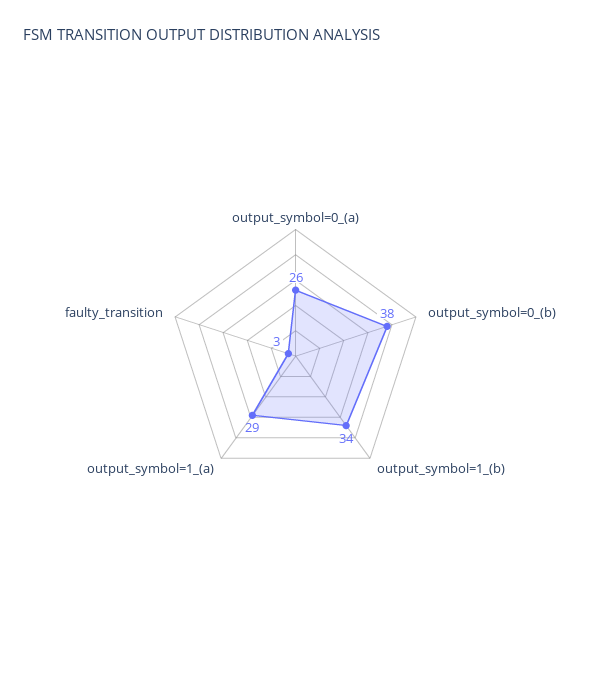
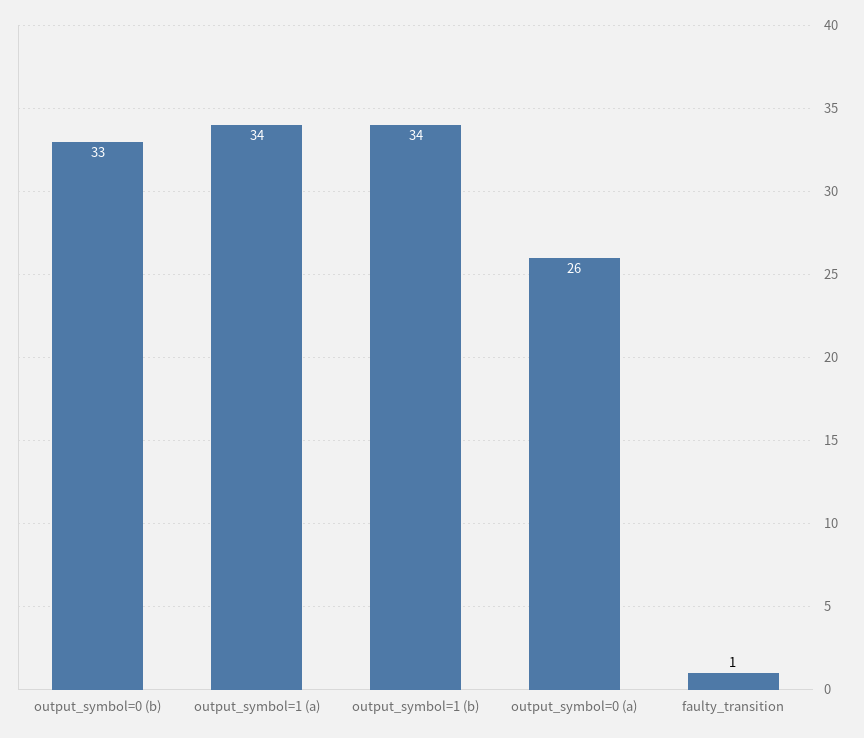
  {
    "output_symbol=0_(a)": 26,
-   "output_symbol=0_(b)": 38,
+   "output_symbol=0_(b)": 33,
    "output_symbol=1_(b)": 34,
-   "output_symbol=1_(a)": 29,
+   "output_symbol=1_(a)": 34,
-   "faulty_transition": 3
+   "faulty_transition": 1
  }

